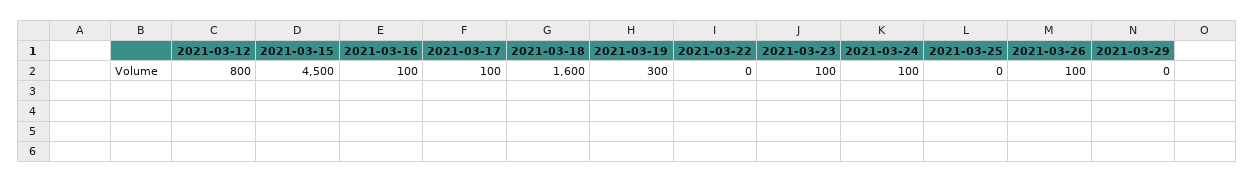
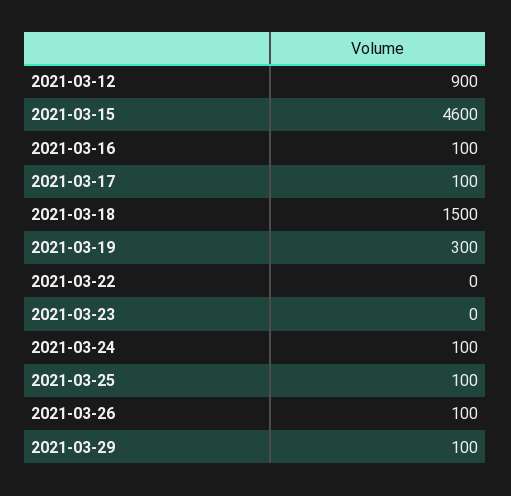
  {
-   "2021-03-12": 800,
+   "2021-03-12": 900,
-   "2021-03-15": 4500,
+   "2021-03-15": 4600,
    "2021-03-16": 100,
    "2021-03-17": 100,
-   "2021-03-18": 1600,
+   "2021-03-18": 1500,
    "2021-03-19": 300,
    "2021-03-22": 0,
-   "2021-03-23": 100,
+   "2021-03-23": 0,
    "2021-03-24": 100,
-   "2021-03-25": 0,
+   "2021-03-25": 100,
    "2021-03-26": 100,
-   "2021-03-29": 0
+   "2021-03-29": 100
  }

